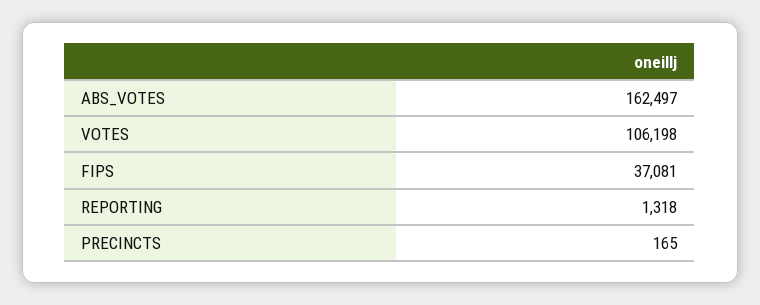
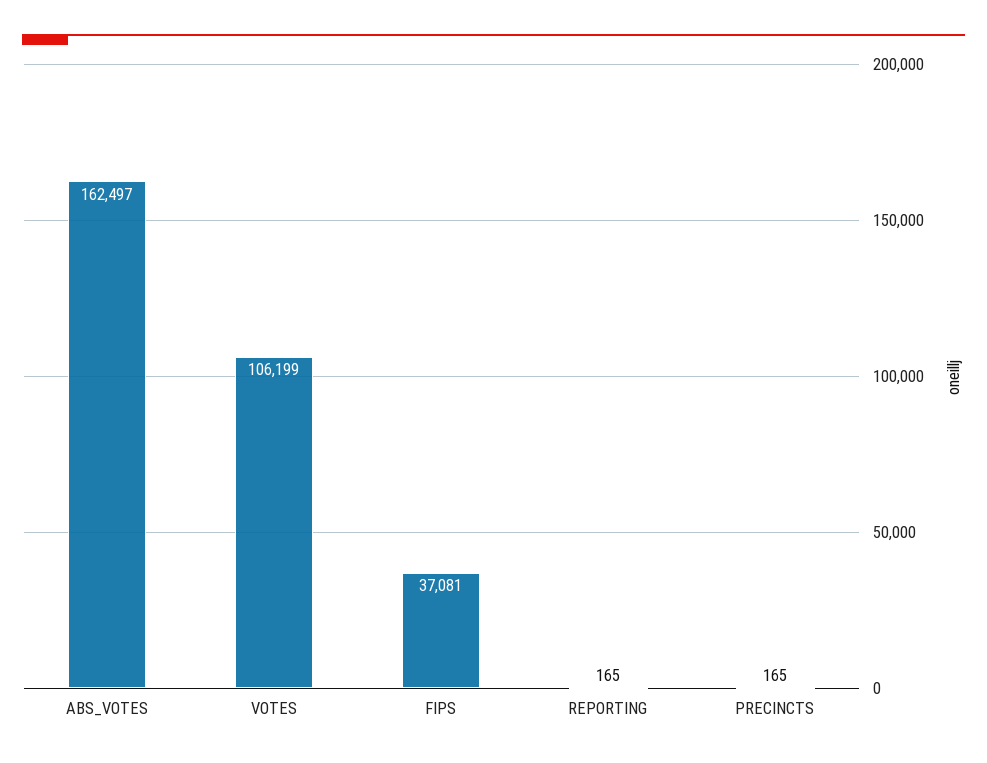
  {
    "ABS_VOTES": 162497,
-   "VOTES": 106198,
+   "VOTES": 106199,
    "FIPS": 37081,
-   "REPORTING": 1318,
+   "REPORTING": 165,
    "PRECINCTS": 165
  }

